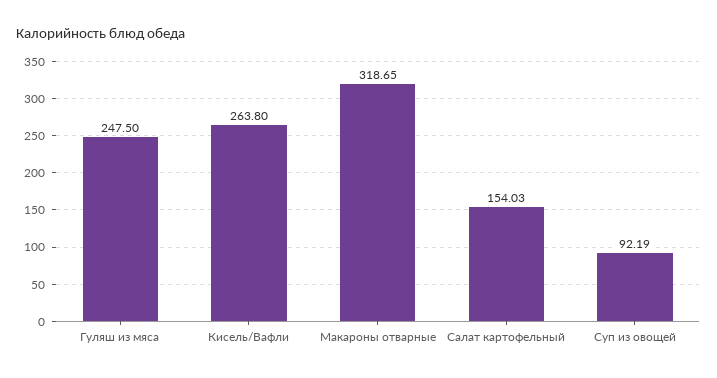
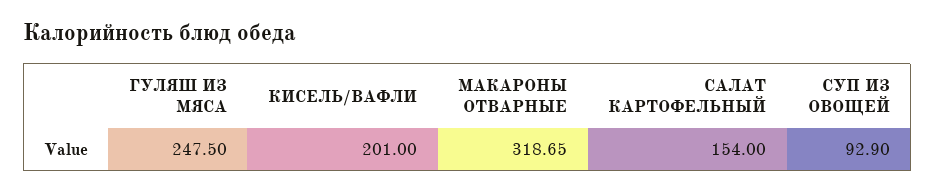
  {
    "Гуляш из мяса": 247.5,
-   "Кисель/Вафли": 263.8,
+   "Кисель/Вафли": 201,
    "Макароны отварные": 318.65,
-   "Салат картофельный": 154.03,
+   "Салат картофельный": 154,
-   "Суп из овощей": 92.19
+   "Суп из овощей": 92.9
  }

